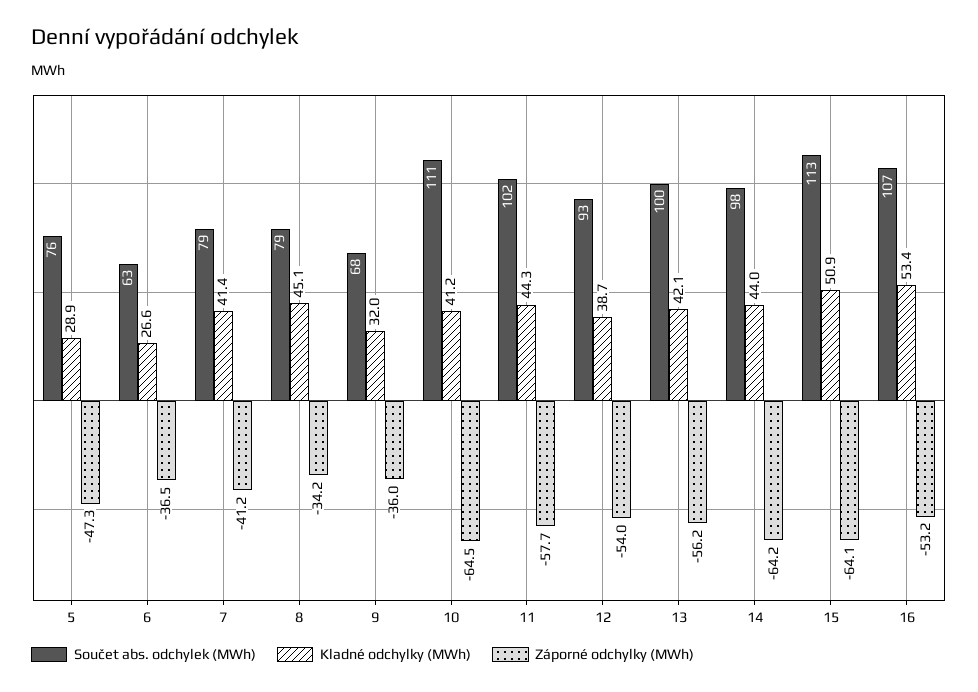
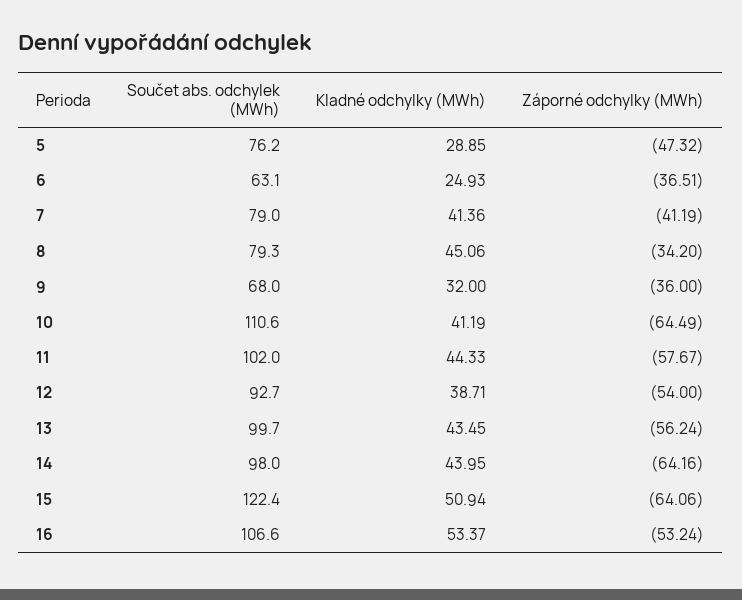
  {
    "Součet abs. odchylek (MWh)": {
      "5": 76.2,
      "6": 63.1,
      "7": 79,
      "8": 79.3,
      "9": 68,
      "10": 110.6,
      "11": 102,
      "12": 92.7,
      "13": 99.7,
      "14": 98,
-     "15": 113,
+     "15": 122.4,
      "16": 106.6
    },
    "Kladné odchylky (MWh)": {
      "5": 28.85,
-     "6": 26.6,
+     "6": 24.93,
      "7": 41.36,
      "8": 45.06,
      "9": 32,
      "10": 41.19,
      "11": 44.33,
      "12": 38.71,
-     "13": 42.1,
+     "13": 43.45,
      "14": 43.95,
      "15": 50.94,
      "16": 53.37
    },
    "Záporné odchylky (MWh)": {
      "5": -47.32,
      "6": -36.51,
      "7": -41.19,
      "8": -34.2,
      "9": -36,
      "10": -64.49,
      "11": -57.67,
      "12": -54,
      "13": -56.24,
      "14": -64.16,
      "15": -64.06,
      "16": -53.24
    }
  }

